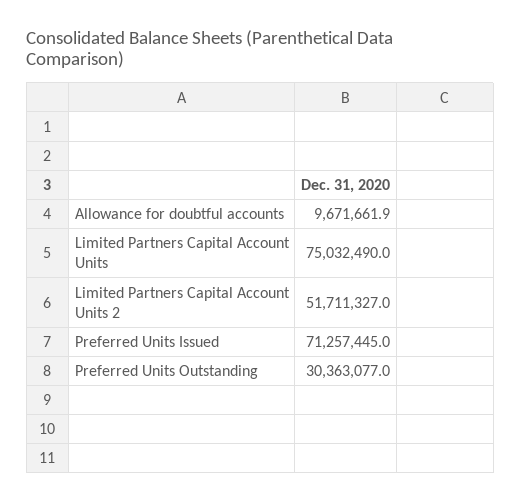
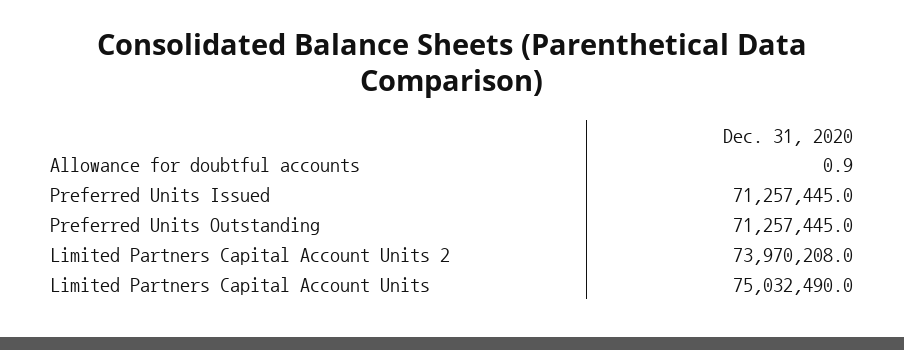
  {
-   "Allowance for doubtful accounts": 9671661.9,
+   "Allowance for doubtful accounts": 0.9,
    "Limited Partners Capital Account Units": 75032490,
-   "Limited Partners Capital Account Units 2": 51711327,
+   "Limited Partners Capital Account Units 2": 73970208,
    "Preferred Units Issued": 71257445,
-   "Preferred Units Outstanding": 30363077
+   "Preferred Units Outstanding": 71257445
  }

